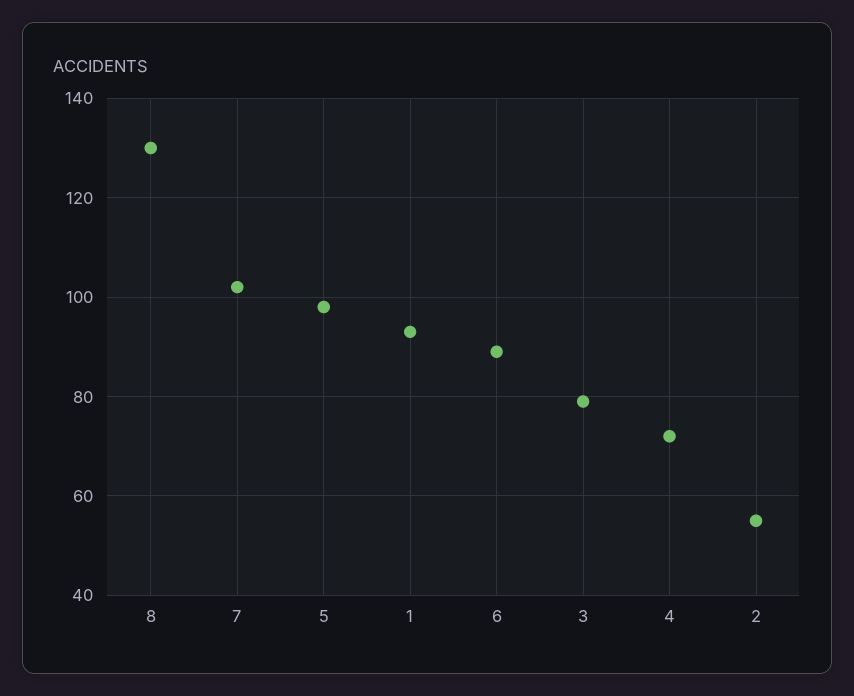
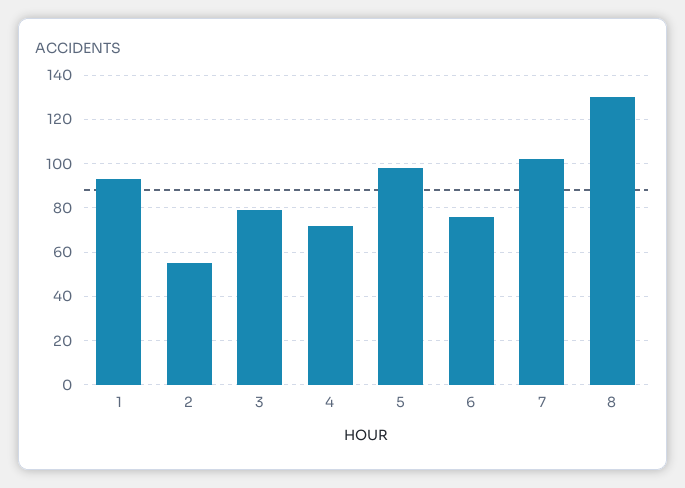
  {
    "8": 130,
    "7": 100,
    "5": 100,
    "1": 95,
-   "6": 90,
+   "6": 75,
    "3": 80,
    "4": 70,
    "2": 55
  }

